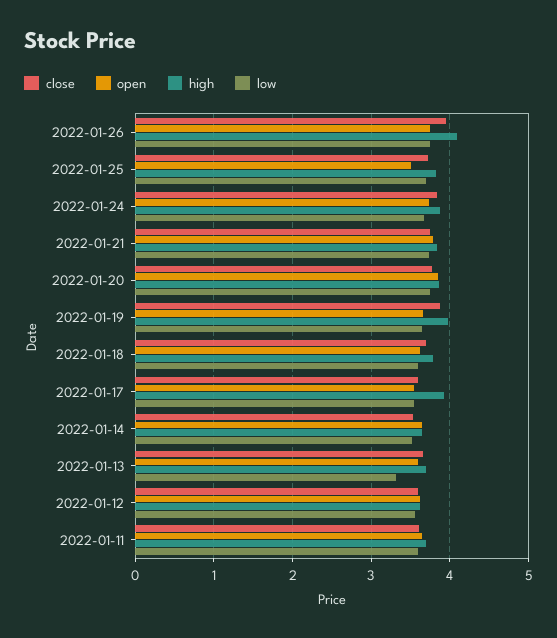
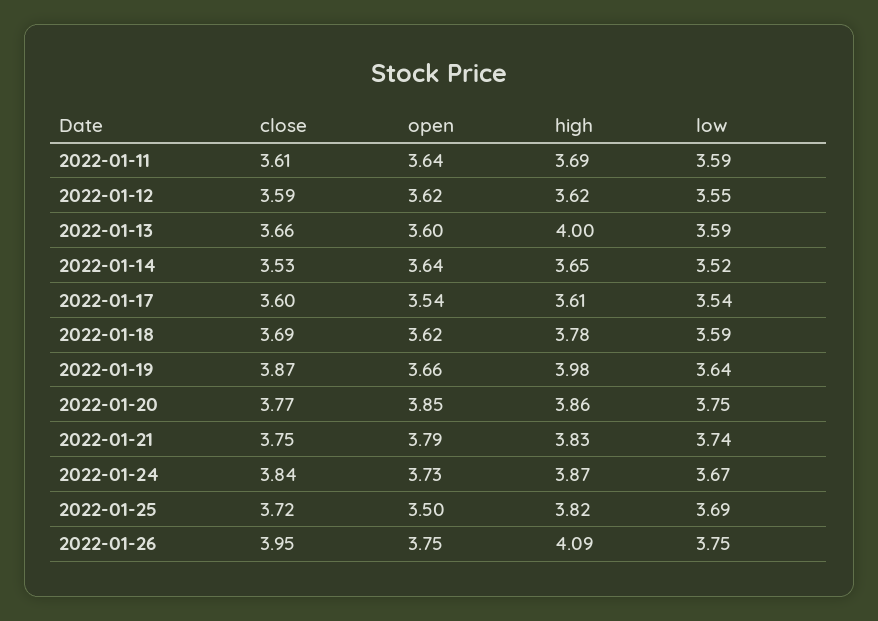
  {
    "close": {
      "2022-01-26": 3.95,
      "2022-01-25": 3.72,
      "2022-01-24": 3.84,
      "2022-01-21": 3.75,
      "2022-01-20": 3.77,
      "2022-01-19": 3.87,
      "2022-01-18": 3.69,
      "2022-01-17": 3.6,
      "2022-01-14": 3.53,
      "2022-01-13": 3.66,
      "2022-01-12": 3.59,
      "2022-01-11": 3.61
    },
    "open": {
      "2022-01-26": 3.75,
      "2022-01-25": 3.5,
      "2022-01-24": 3.73,
      "2022-01-21": 3.79,
      "2022-01-20": 3.85,
      "2022-01-19": 3.66,
      "2022-01-18": 3.62,
      "2022-01-17": 3.54,
      "2022-01-14": 3.64,
      "2022-01-13": 3.6,
      "2022-01-12": 3.62,
      "2022-01-11": 3.64
    },
    "high": {
      "2022-01-26": 4.09,
      "2022-01-25": 3.82,
      "2022-01-24": 3.87,
      "2022-01-21": 3.83,
      "2022-01-20": 3.86,
      "2022-01-19": 3.98,
      "2022-01-18": 3.78,
-     "2022-01-17": 3.9,
+     "2022-01-17": 3.61,
      "2022-01-14": 3.65,
-     "2022-01-13": 3.7,
+     "2022-01-13": 4,
      "2022-01-12": 3.62,
      "2022-01-11": 3.69
    },
    "low": {
      "2022-01-26": 3.75,
      "2022-01-25": 3.69,
      "2022-01-24": 3.67,
      "2022-01-21": 3.74,
      "2022-01-20": 3.75,
      "2022-01-19": 3.64,
      "2022-01-18": 3.59,
      "2022-01-17": 3.54,
      "2022-01-14": 3.52,
-     "2022-01-13": 3.3,
+     "2022-01-13": 3.59,
      "2022-01-12": 3.55,
      "2022-01-11": 3.59
    }
  }

